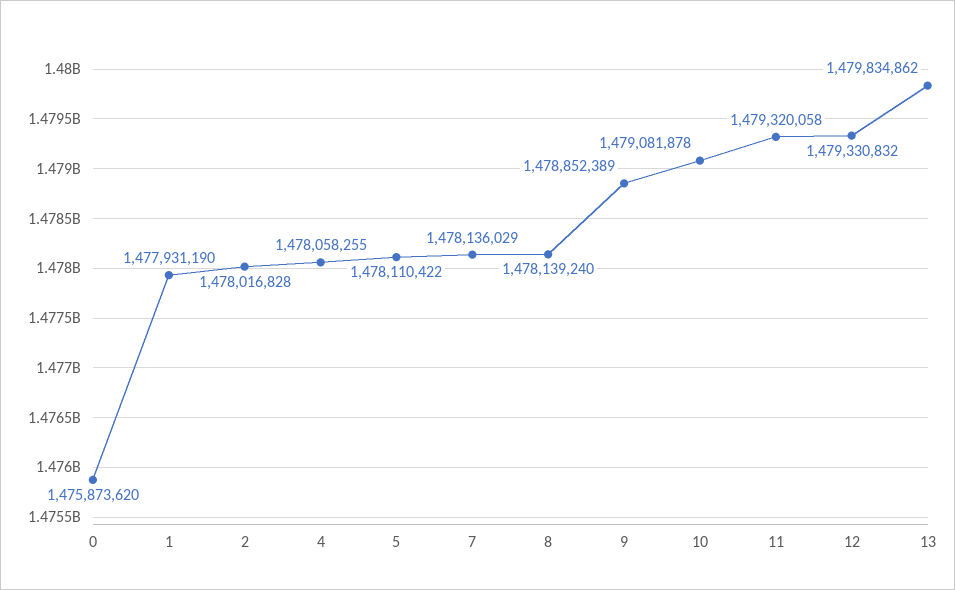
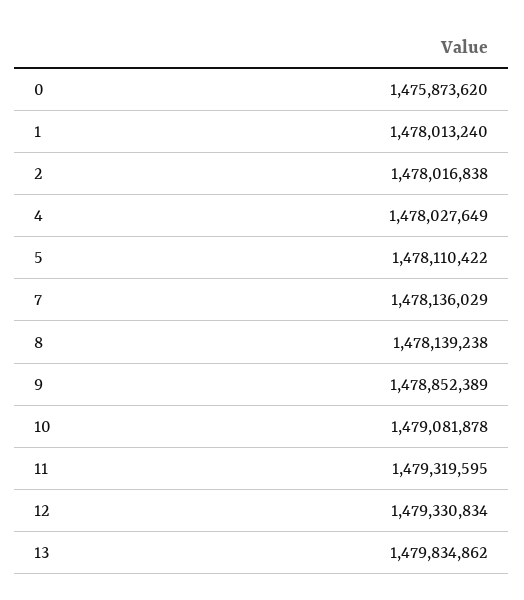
  {
    "0": 1475873620,
-   "1": 1477931190,
+   "1": 1478013240,
-   "2": 1478016828,
+   "2": 1478016838,
-   "4": 1478058255,
+   "4": 1478027649,
    "5": 1478110422,
    "7": 1478136029,
-   "8": 1478139240,
+   "8": 1478139238,
    "9": 1478852389,
    "10": 1479081878,
-   "11": 1479320058,
+   "11": 1479319595,
-   "12": 1479330832,
+   "12": 1479330834,
    "13": 1479834862
  }

